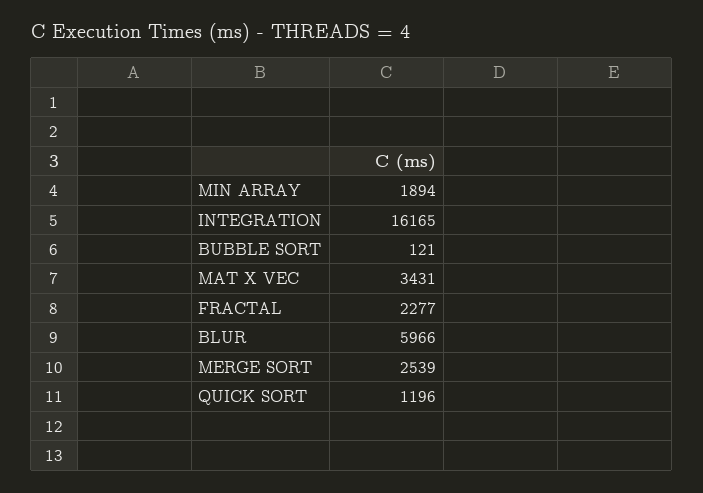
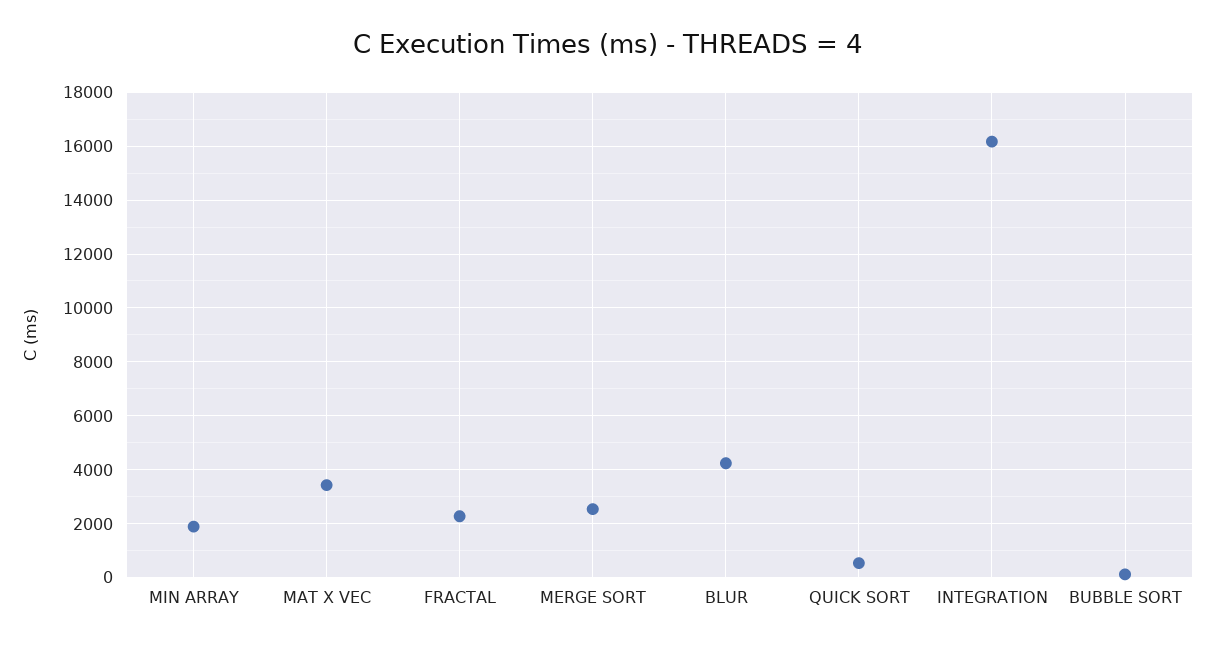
  {
    "MIN ARRAY": 1894,
    "INTEGRATION": 16165,
    "BUBBLE SORT": 121,
    "MAT X VEC": 3431,
    "FRACTAL": 2277,
-   "BLUR": 5966,
+   "BLUR": 4250,
    "MERGE SORT": 2539,
-   "QUICK SORT": 1196
+   "QUICK SORT": 500
  }

